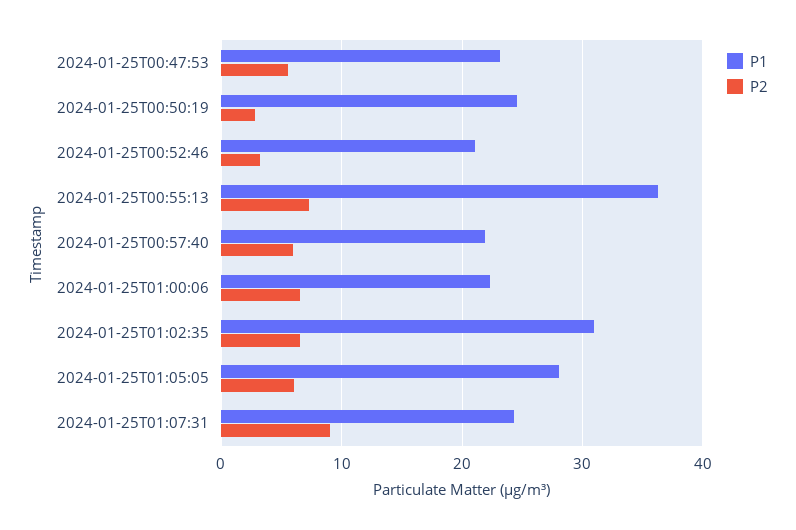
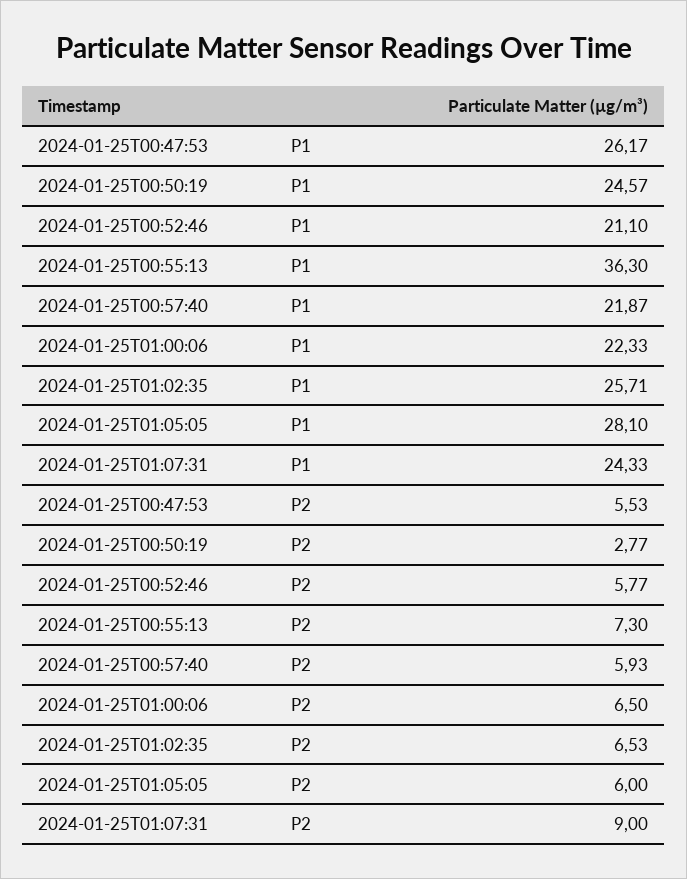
  {
    "P1": {
-     "2024-01-25T00:47:53": 23,
+     "2024-01-25T00:47:53": 26.17,
      "2024-01-25T00:50:19": 24.57,
      "2024-01-25T00:52:46": 21.1,
      "2024-01-25T00:55:13": 36.3,
      "2024-01-25T00:57:40": 21.87,
      "2024-01-25T01:00:06": 22.33,
-     "2024-01-25T01:02:35": 31,
+     "2024-01-25T01:02:35": 25.71,
      "2024-01-25T01:05:05": 28.1,
      "2024-01-25T01:07:31": 24.33
    },
    "P2": {
      "2024-01-25T00:47:53": 5.53,
      "2024-01-25T00:50:19": 2.77,
-     "2024-01-25T00:52:46": 3,
+     "2024-01-25T00:52:46": 5.77,
      "2024-01-25T00:55:13": 7.3,
      "2024-01-25T00:57:40": 5.93,
      "2024-01-25T01:00:06": 6.5,
      "2024-01-25T01:02:35": 6.53,
      "2024-01-25T01:05:05": 6,
      "2024-01-25T01:07:31": 9
    }
  }

